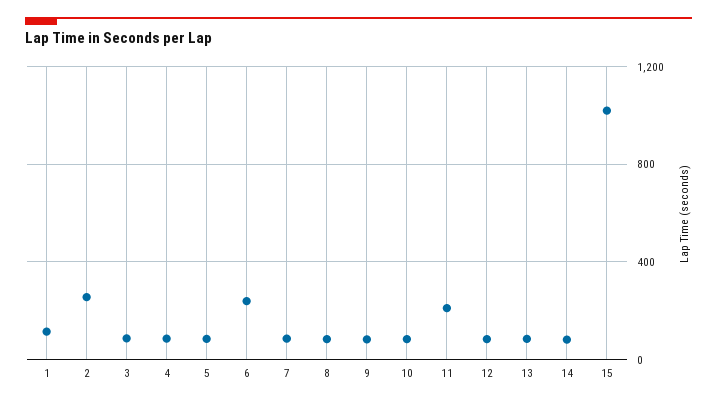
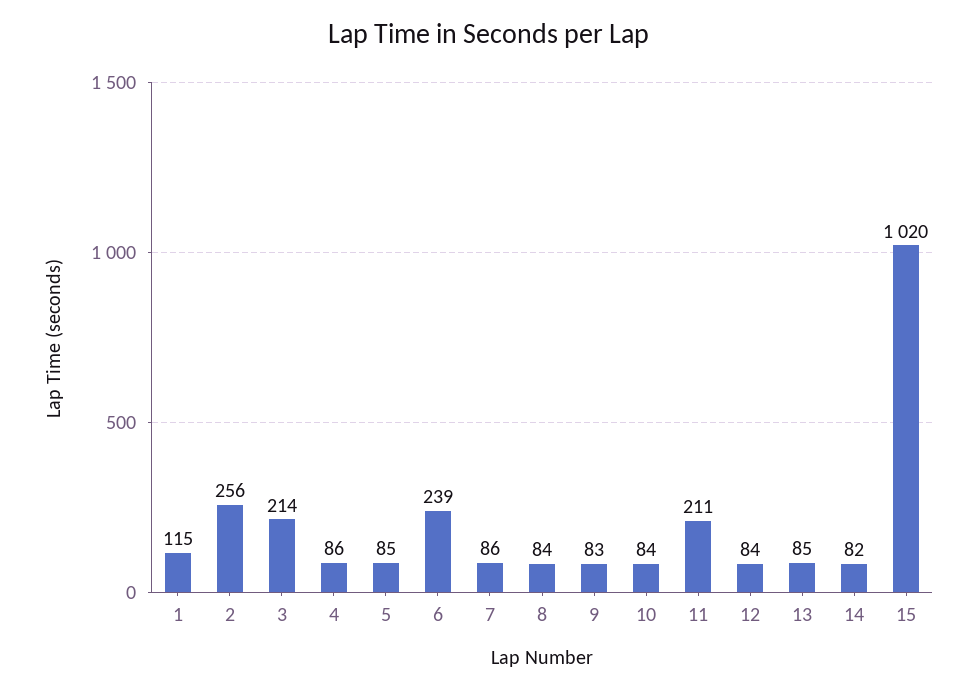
  {
    "1": 115,
    "2": 256,
-   "3": 100,
+   "3": 214,
    "4": 86,
    "5": 85,
    "6": 239,
    "7": 86,
    "8": 84,
    "9": 83,
    "10": 84,
    "11": 211,
    "12": 84,
    "13": 85,
    "14": 82,
    "15": 1020
  }

